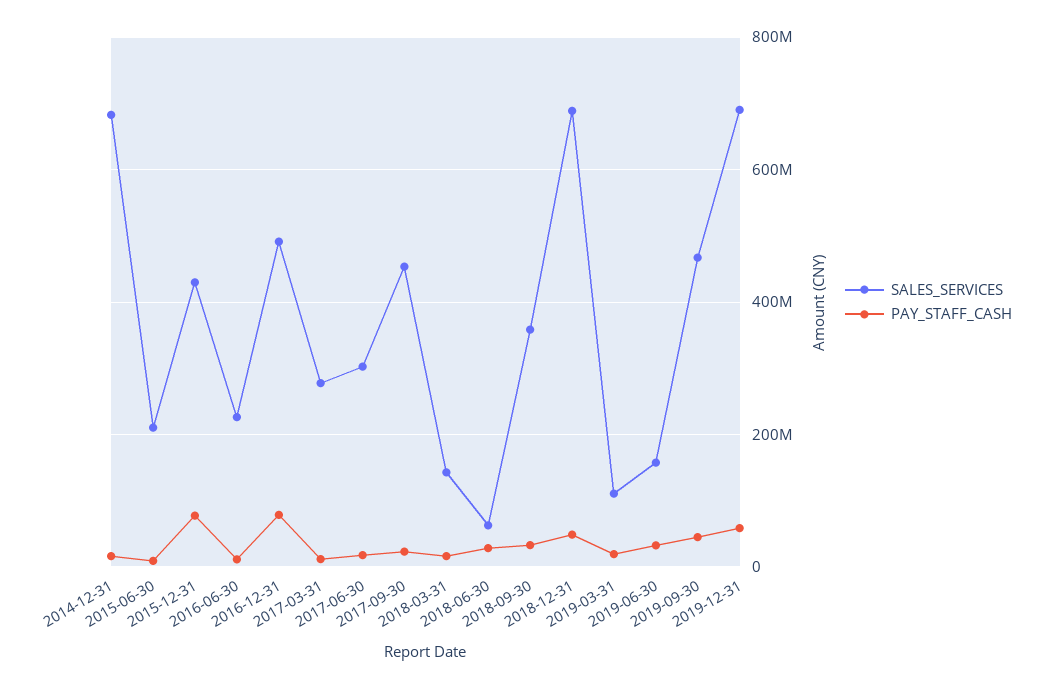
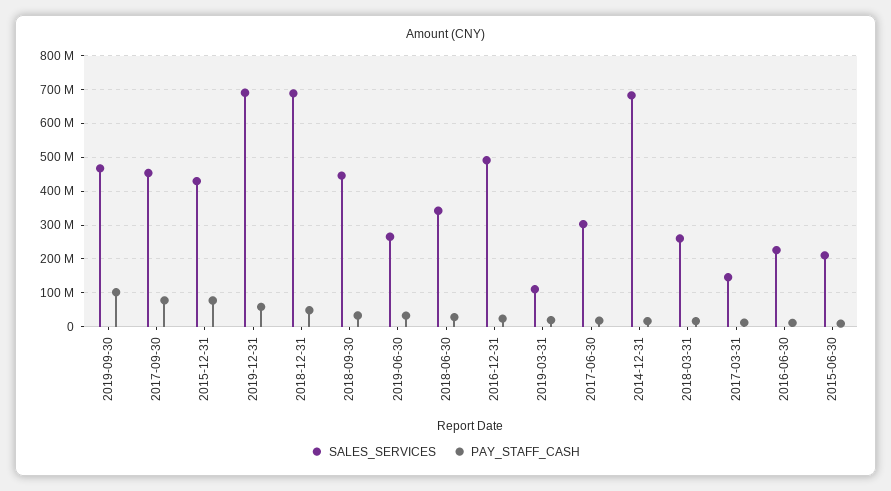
  {
    "SALES_SERVICES": {
      "2014-12-31": 680000000,
      "2015-06-30": 220000000,
      "2015-12-31": 420000000,
      "2016-06-30": 220000000,
      "2016-12-31": 500000000,
-     "2017-03-31": 280000000,
+     "2017-03-31": 140000000,
      "2017-06-30": 300000000,
      "2017-09-30": 460000000,
-     "2018-03-31": 140000000,
+     "2018-03-31": 260000000,
-     "2018-06-30": 60000000,
+     "2018-06-30": 340000000,
-     "2018-09-30": 360000000,
+     "2018-09-30": 440000000,
      "2018-12-31": 680000000,
      "2019-03-31": 120000000,
-     "2019-06-30": 160000000,
+     "2019-06-30": 260000000,
      "2019-09-30": 460000000,
      "2019-12-31": 700000000
    },
    "PAY_STAFF_CASH": {
      "2014-12-31": 20000000,
      "2015-06-30": 0,
      "2015-12-31": 80000000,
      "2016-06-30": 20000000,
-     "2016-12-31": 80000000,
+     "2016-12-31": 20000000,
      "2017-03-31": 20000000,
      "2017-06-30": 20000000,
-     "2017-09-30": 20000000,
+     "2017-09-30": 80000000,
      "2018-03-31": 20000000,
      "2018-06-30": 20000000,
      "2018-09-30": 40000000,
      "2018-12-31": 40000000,
      "2019-03-31": 20000000,
      "2019-06-30": 40000000,
-     "2019-09-30": 40000000,
+     "2019-09-30": 100000000,
      "2019-12-31": 60000000
    }
  }

